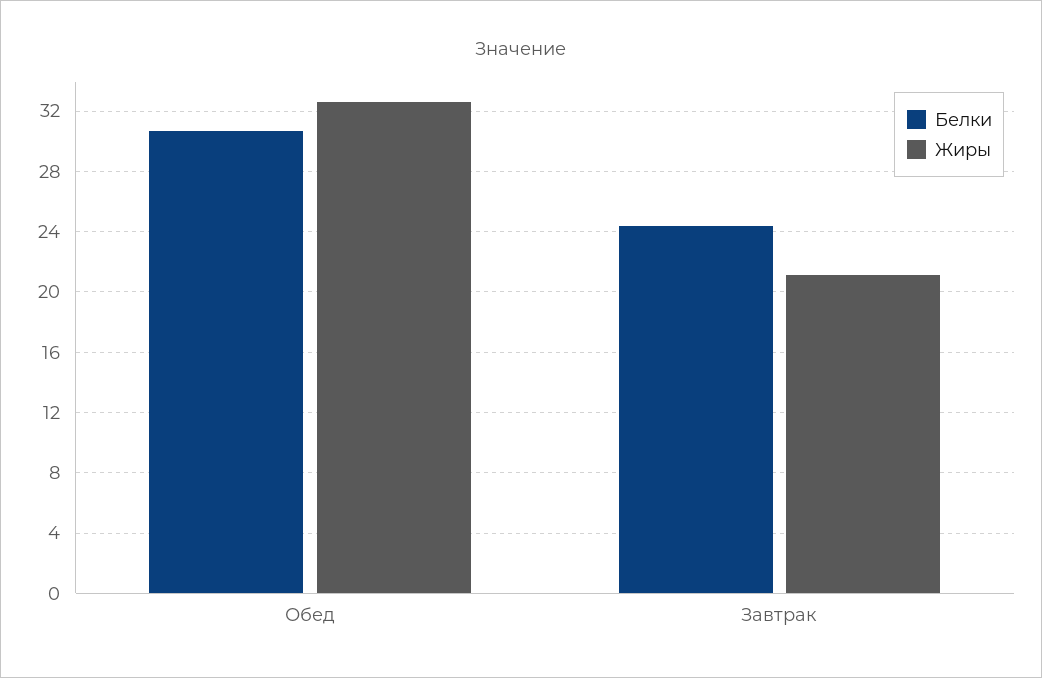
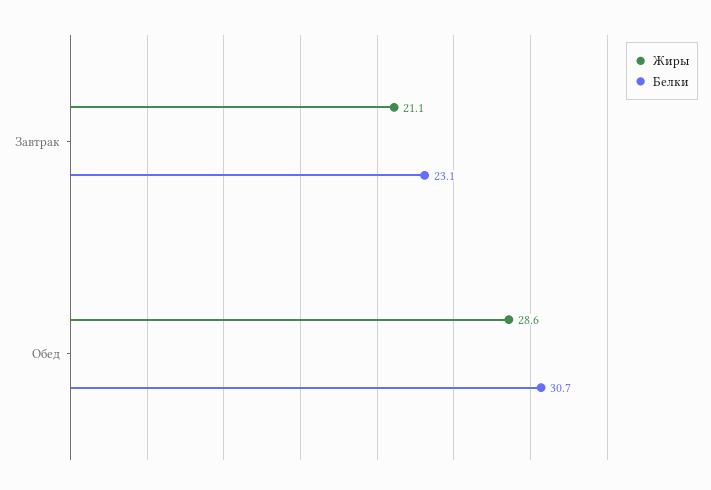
  {
    "Белки": {
      "Обед": 30.7,
-     "Завтрак": 24.5
+     "Завтрак": 23.1
    },
    "Жиры": {
-     "Обед": 32.5,
+     "Обед": 28.6,
      "Завтрак": 21.1
    }
  }

